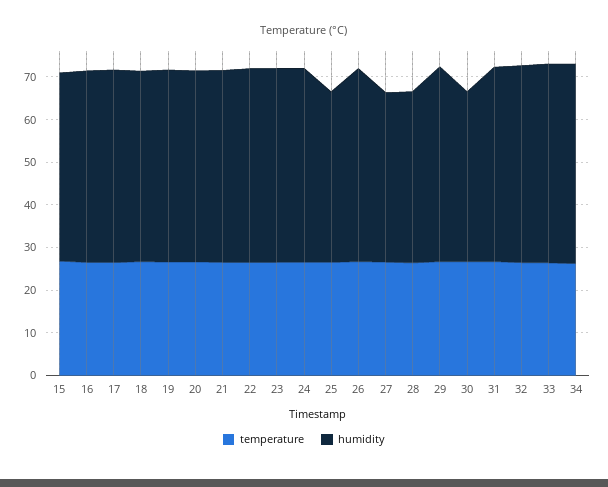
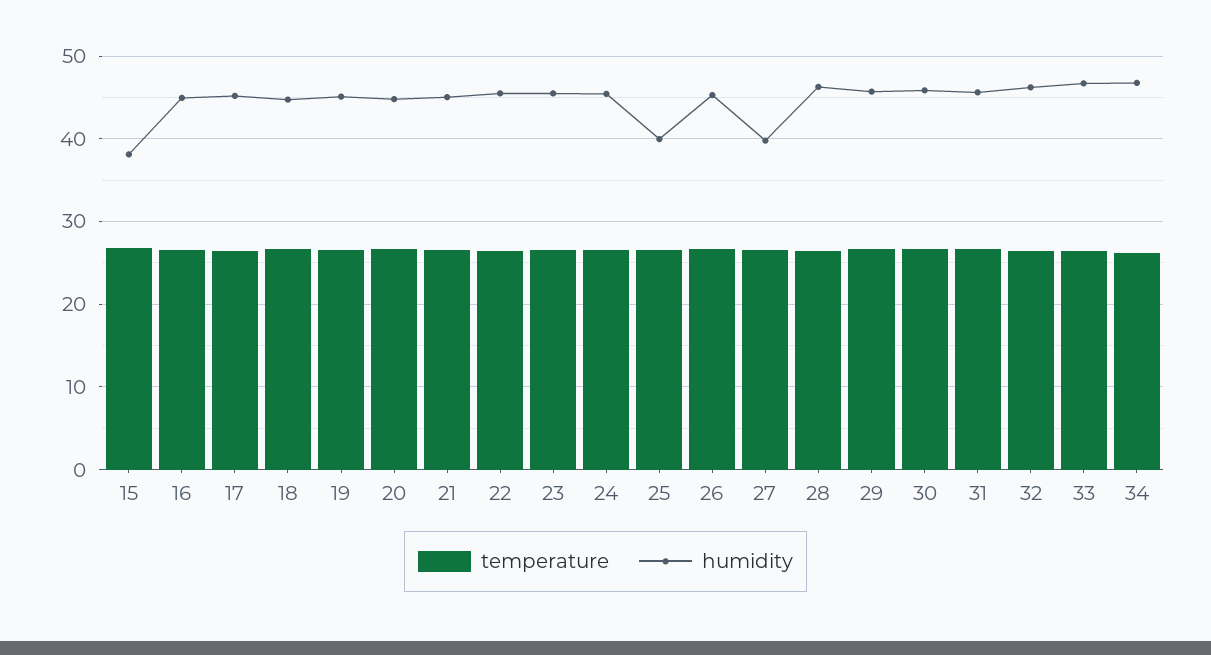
  {
    "temperature": {
      "15": 27,
      "16": 27,
      "17": 26,
      "18": 27,
      "19": 27,
      "20": 27,
      "21": 27,
      "22": 26,
      "23": 27,
      "24": 27,
      "25": 27,
      "26": 27,
      "27": 27,
      "28": 26,
      "29": 27,
      "30": 27,
      "31": 27,
      "32": 26,
      "33": 26,
      "34": 26
    },
    "humidity": {
-     "15": 44,
+     "15": 38,
      "16": 45,
      "17": 45,
      "18": 45,
      "19": 45,
      "20": 45,
      "21": 45,
      "22": 45,
      "23": 45,
      "24": 45,
      "25": 40,
      "26": 45,
      "27": 40,
-     "28": 40,
+     "28": 46,
      "29": 46,
-     "30": 40,
+     "30": 46,
      "31": 46,
      "32": 46,
      "33": 47,
      "34": 47
    }
  }

